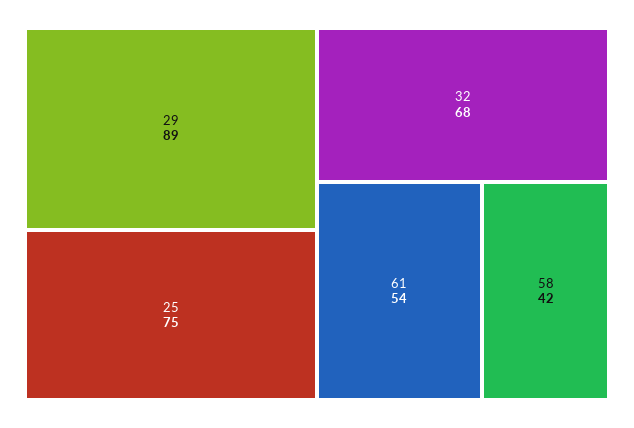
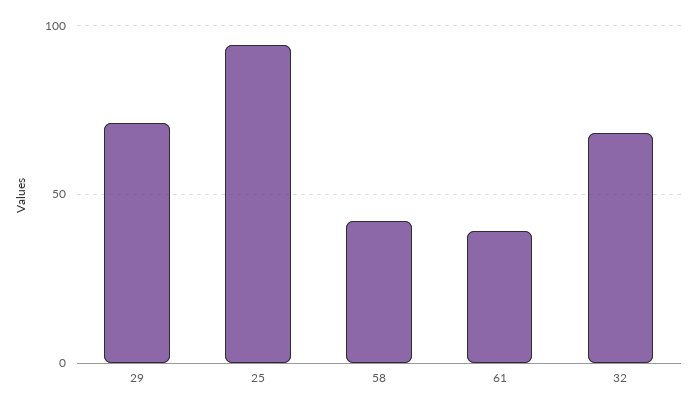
  {
-   "29": 89,
+   "29": 70,
-   "25": 75,
+   "25": 95,
    "32": 68,
-   "61": 54,
+   "61": 40,
    "58": 42
  }

